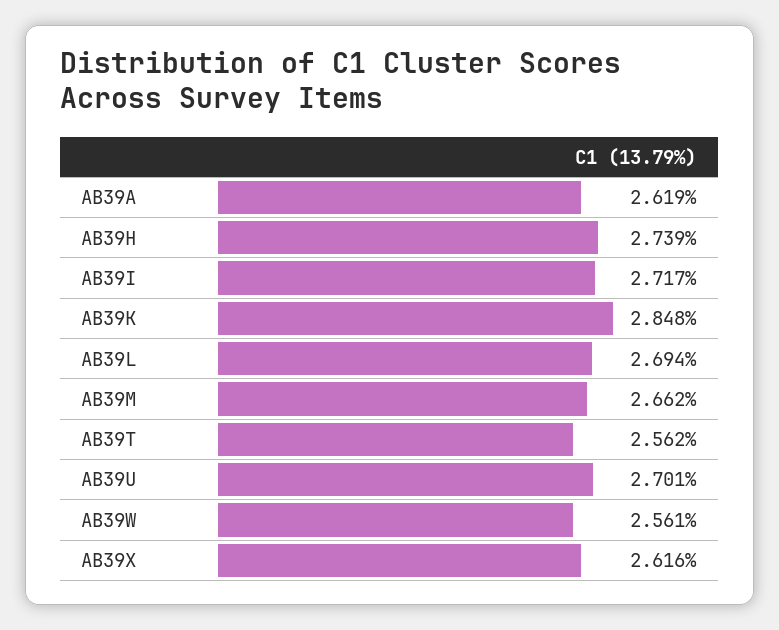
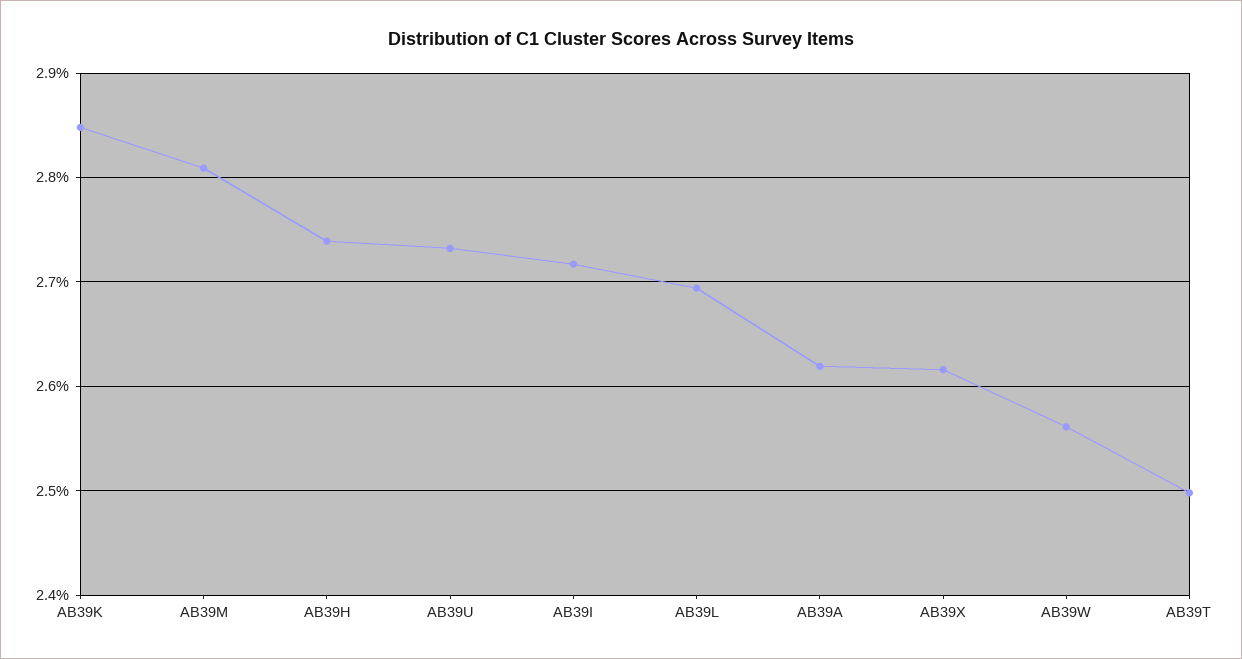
  {
    "AB39A": 2.619,
    "AB39H": 2.739,
    "AB39I": 2.717,
    "AB39K": 2.848,
    "AB39L": 2.694,
-   "AB39M": 2.662,
+   "AB39M": 2.81,
-   "AB39T": 2.562,
+   "AB39T": 2.5,
-   "AB39U": 2.701,
+   "AB39U": 2.73,
    "AB39W": 2.561,
    "AB39X": 2.616
  }

